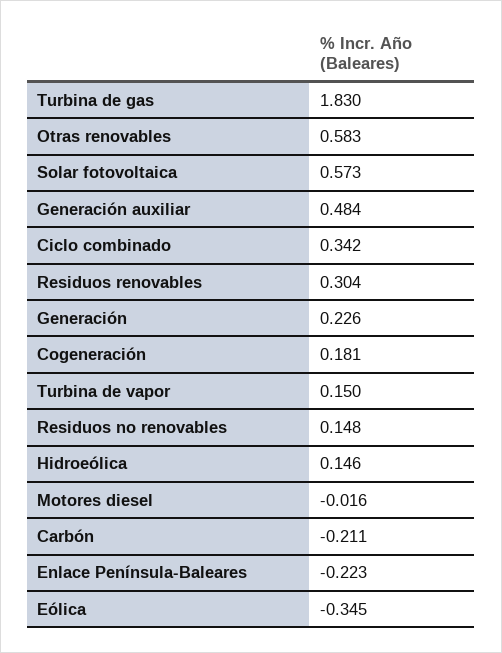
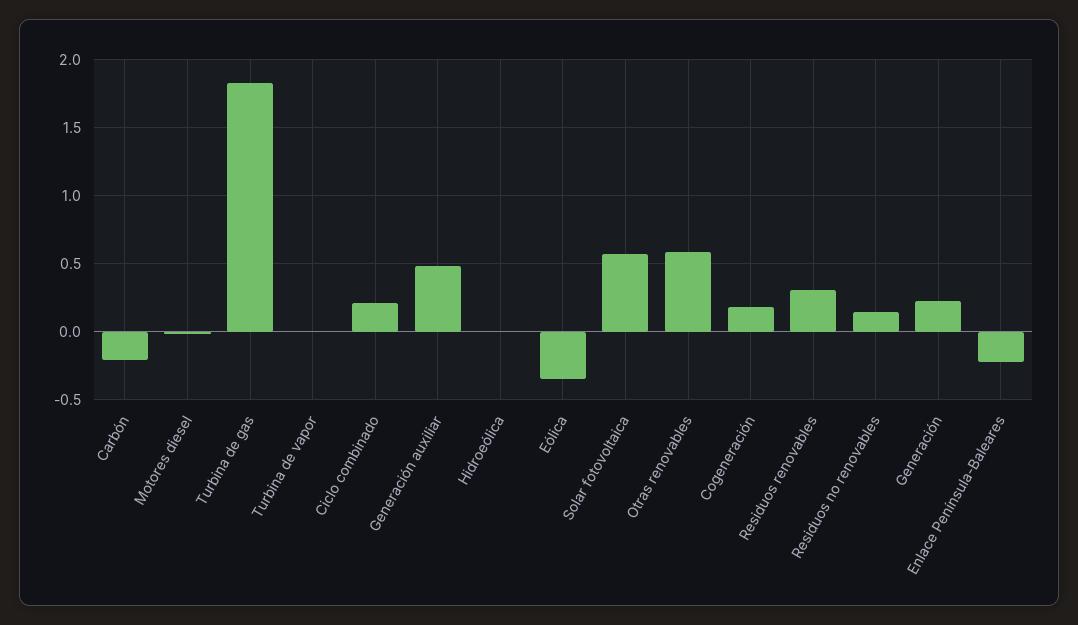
  {
    "Turbina de gas": 1.83,
    "Otras renovables": 0.583,
    "Solar fotovoltaica": 0.573,
    "Generación auxiliar": 0.484,
-   "Ciclo combinado": 0.342,
+   "Ciclo combinado": 0.2,
    "Residuos renovables": 0.304,
    "Generación": 0.226,
    "Cogeneración": 0.181,
-   "Turbina de vapor": 0.15,
+   "Turbina de vapor": 0,
    "Residuos no renovables": 0.148,
-   "Hidroeólica": 0.146,
+   "Hidroeólica": 0,
    "Motores diesel": -0.016,
    "Carbón": -0.211,
    "Enlace Península-Baleares": -0.223,
    "Eólica": -0.345
  }

